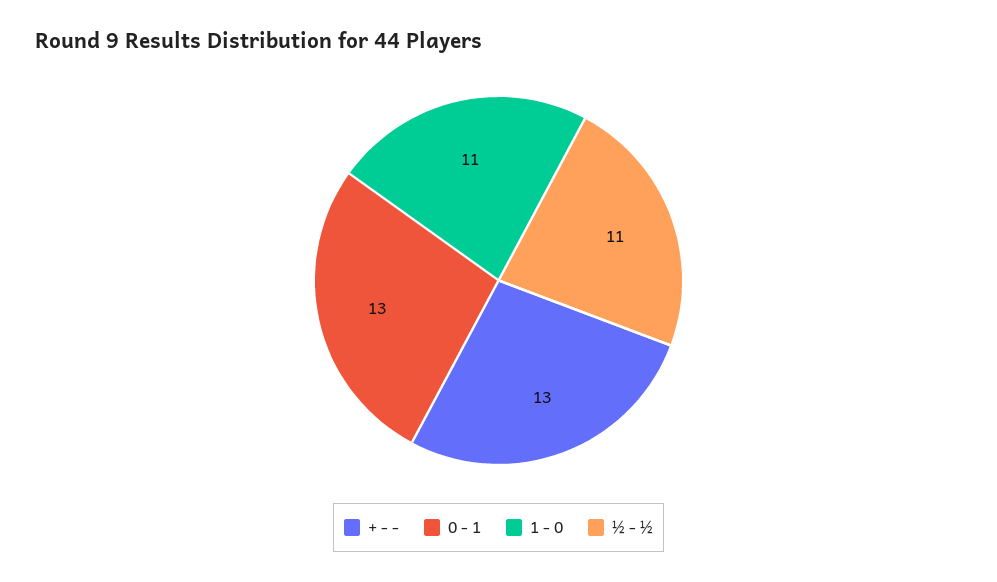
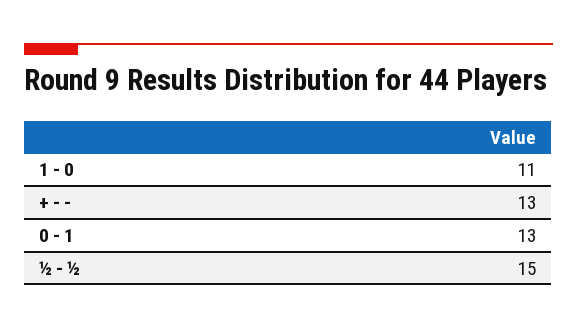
  {
    "+ - -": 13,
    "0 - 1": 13,
    "1 - 0": 11,
-   "½ - ½": 11
+   "½ - ½": 15
  }

